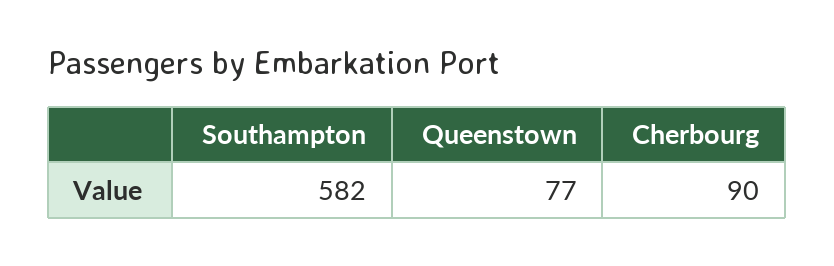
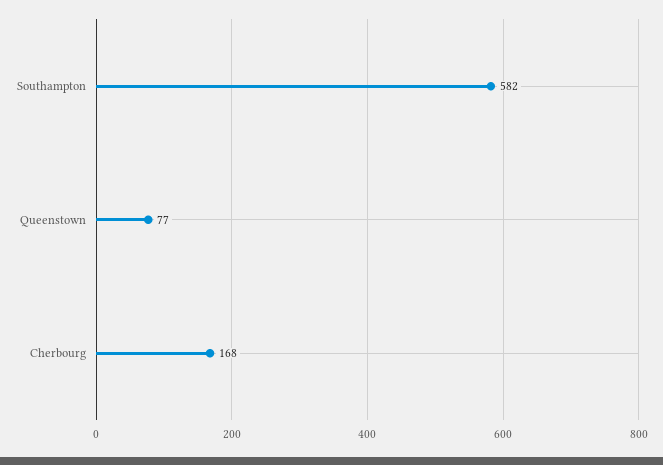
  {
    "Southampton": 582,
    "Queenstown": 77,
-   "Cherbourg": 90
+   "Cherbourg": 168
  }

